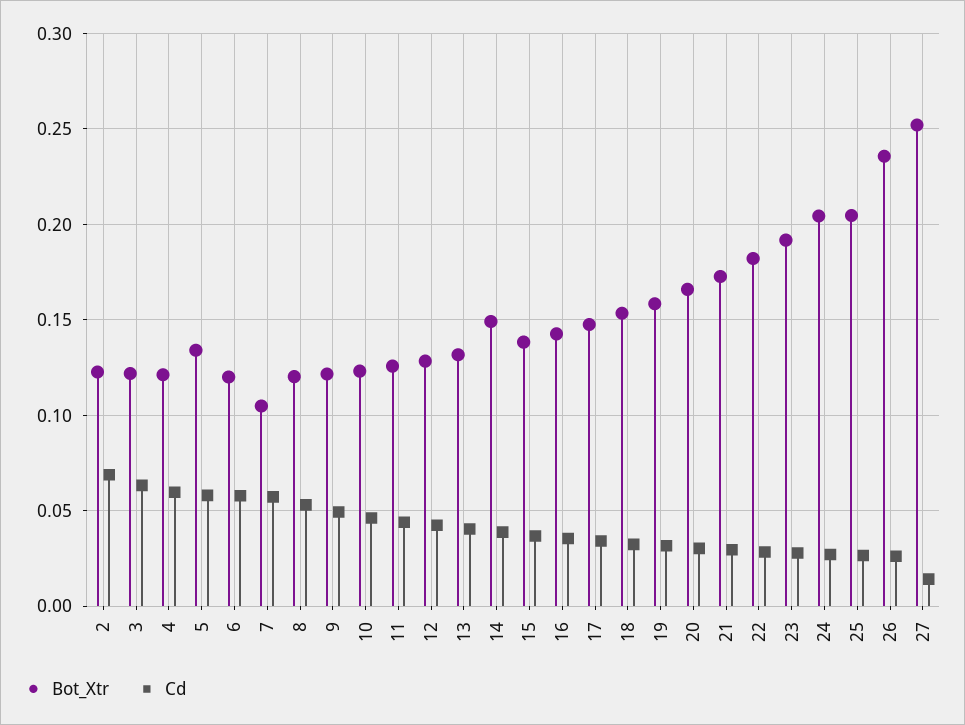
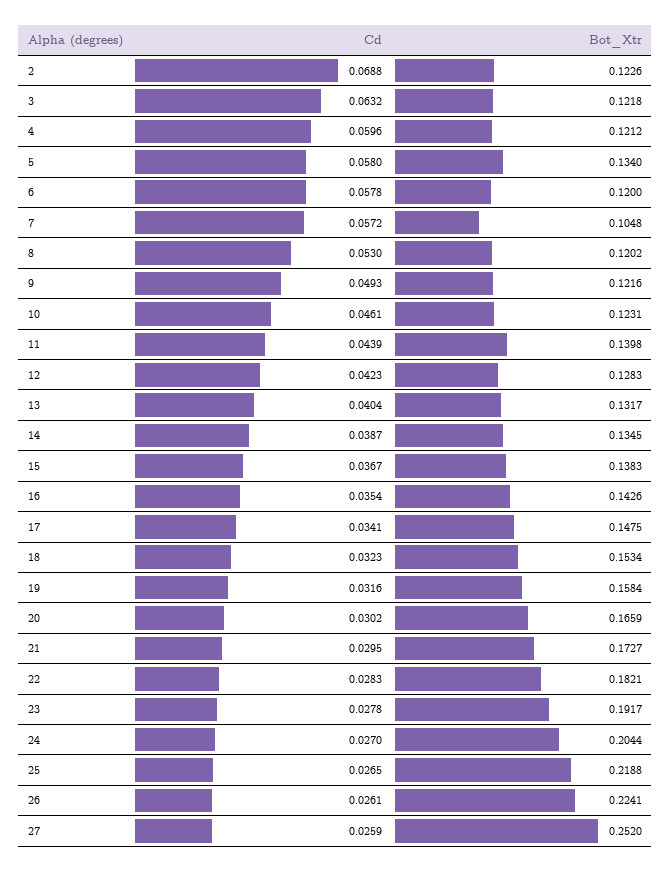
  {
    "Bot_Xtr": {
      "2": 0.1226,
      "3": 0.1218,
      "4": 0.1212,
      "5": 0.134,
      "6": 0.12,
      "7": 0.1048,
      "8": 0.1202,
      "9": 0.1216,
      "10": 0.1231,
-     "11": 0.125,
+     "11": 0.1398,
      "12": 0.1283,
      "13": 0.1317,
-     "14": 0.15,
+     "14": 0.1345,
      "15": 0.1383,
      "16": 0.1426,
      "17": 0.1475,
      "18": 0.1534,
      "19": 0.1584,
      "20": 0.1659,
      "21": 0.1727,
      "22": 0.1821,
      "23": 0.1917,
      "24": 0.2044,
-     "25": 0.205,
+     "25": 0.2188,
-     "26": 0.235,
+     "26": 0.2241,
      "27": 0.252
    },
    "Cd": {
      "2": 0.0688,
      "3": 0.0632,
      "4": 0.0596,
      "5": 0.058,
      "6": 0.0578,
      "7": 0.0572,
      "8": 0.053,
      "9": 0.0493,
      "10": 0.0461,
      "11": 0.0439,
      "12": 0.0423,
      "13": 0.0404,
      "14": 0.0387,
      "15": 0.0367,
      "16": 0.0354,
      "17": 0.0341,
      "18": 0.0323,
      "19": 0.0316,
      "20": 0.0302,
      "21": 0.0295,
      "22": 0.0283,
      "23": 0.0278,
      "24": 0.027,
      "25": 0.0265,
      "26": 0.0261,
-     "27": 0.015
+     "27": 0.0259
    }
  }

